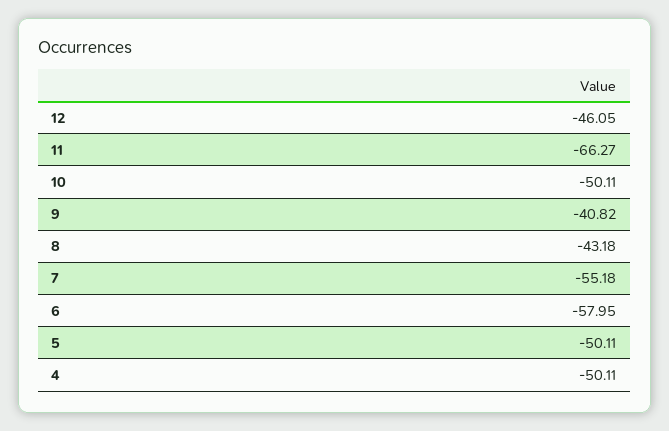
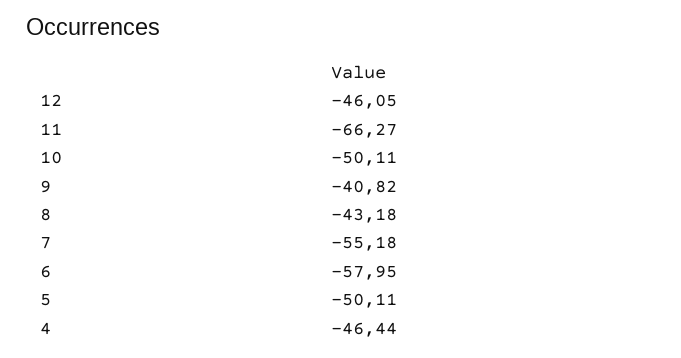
  {
    "12": -46.05,
    "11": -66.27,
    "10": -50.11,
    "9": -40.82,
    "8": -43.18,
    "7": -55.18,
    "6": -57.95,
    "5": -50.11,
-   "4": -50.11
+   "4": -46.44
  }

